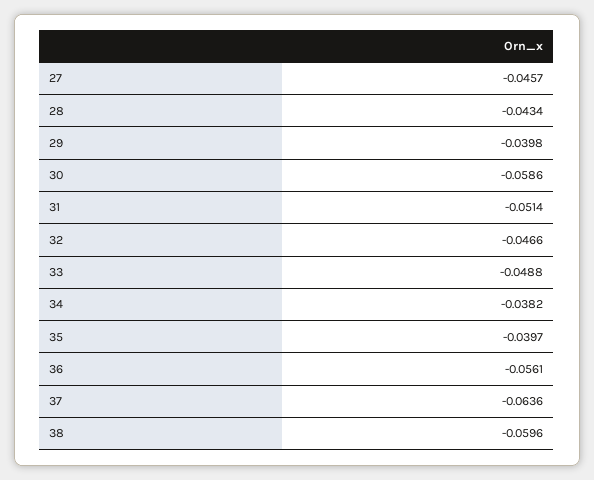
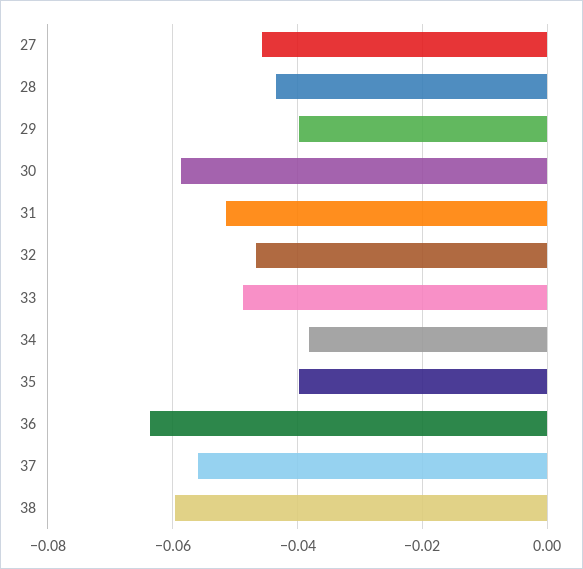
  {
    "27": -0.0457,
    "28": -0.0434,
    "29": -0.0398,
    "30": -0.0586,
    "31": -0.0514,
    "32": -0.0466,
    "33": -0.0488,
    "34": -0.0382,
    "35": -0.0397,
-   "36": -0.0561,
+   "36": -0.064,
-   "37": -0.0636,
+   "37": -0.056,
    "38": -0.0596
  }

